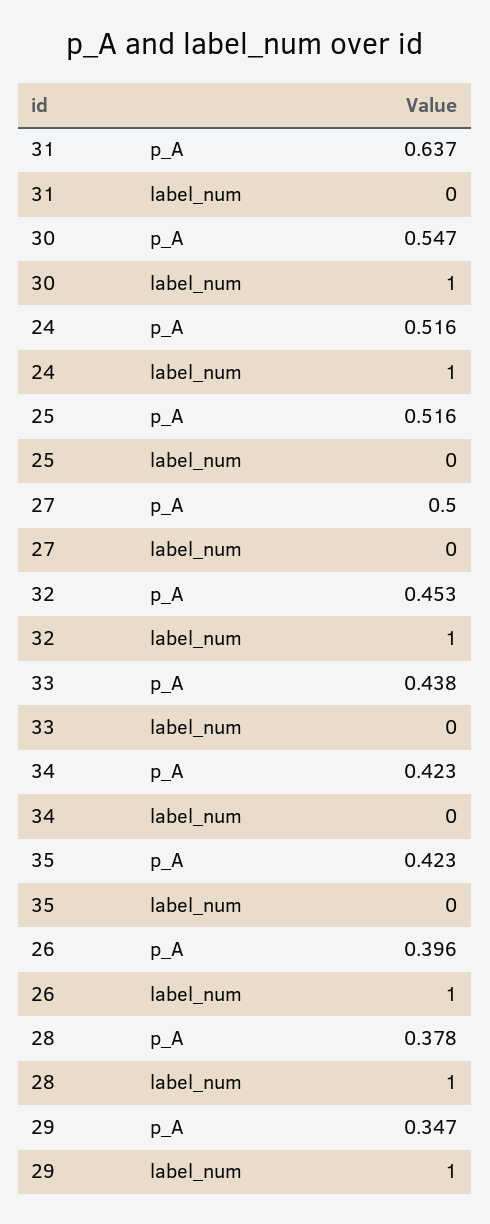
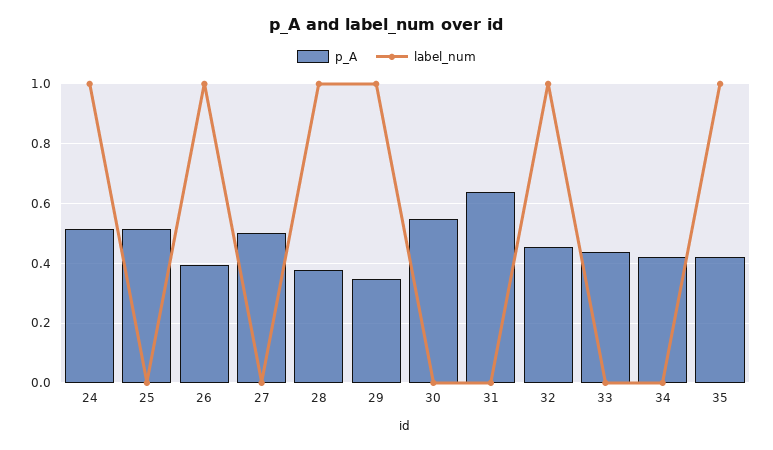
  {
    "p_A": {
      "31": 0.637,
      "30": 0.547,
      "24": 0.516,
      "25": 0.516,
      "27": 0.5,
      "32": 0.453,
      "33": 0.438,
      "34": 0.423,
      "35": 0.423,
      "26": 0.396,
      "28": 0.378,
      "29": 0.347
    },
    "label_num": {
      "31": 0,
-     "30": 1,
+     "30": 0,
      "24": 1,
      "25": 0,
      "27": 0,
      "32": 1,
      "33": 0,
      "34": 0,
-     "35": 0,
+     "35": 1,
      "26": 1,
      "28": 1,
      "29": 1
    }
  }

